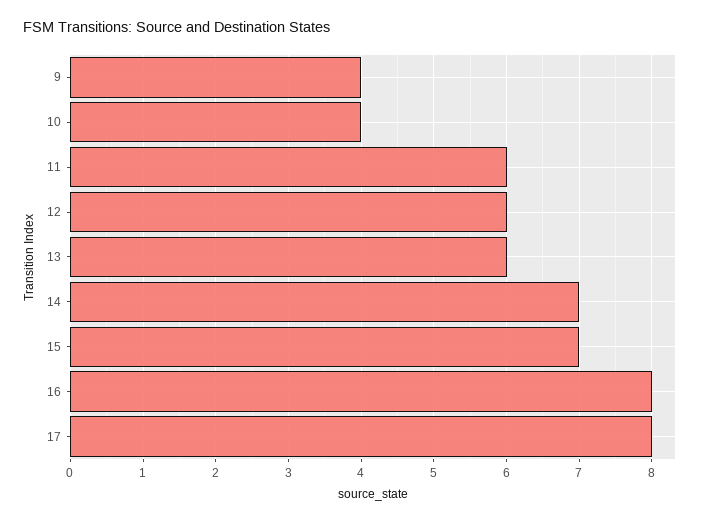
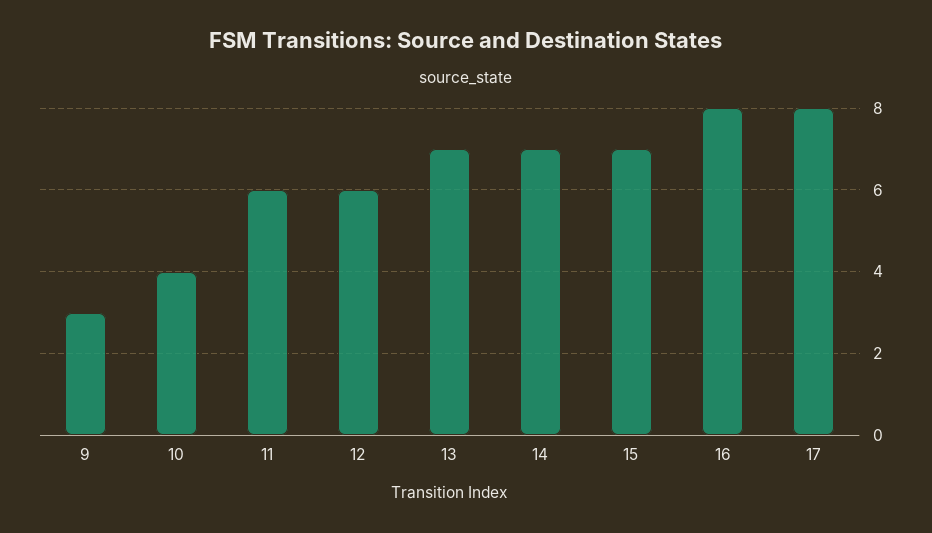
  {
-   "9": 4,
+   "9": 3,
    "10": 4,
    "11": 6,
    "12": 6,
-   "13": 6,
+   "13": 7,
    "14": 7,
    "15": 7,
    "16": 8,
    "17": 8
  }

